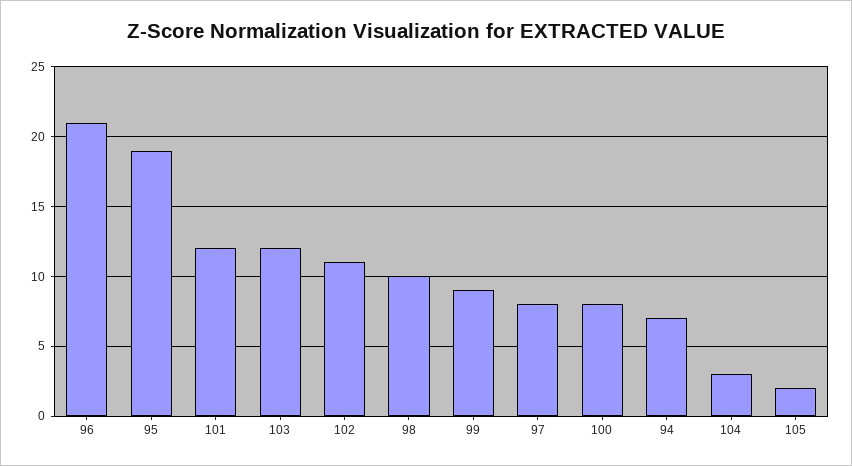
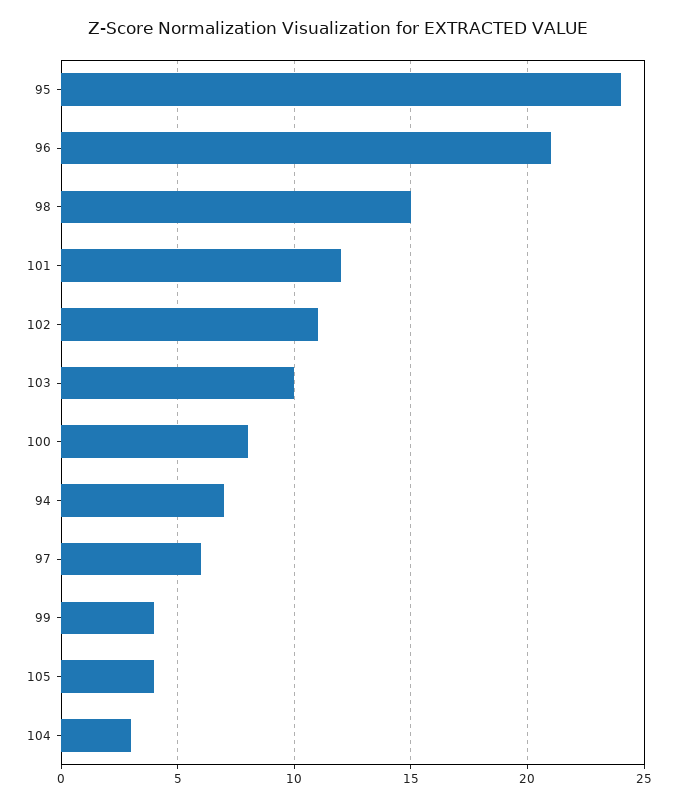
  {
    "96": 21,
-   "95": 19,
+   "95": 24,
    "101": 12,
-   "103": 12,
+   "103": 10,
    "102": 11,
-   "98": 10,
+   "98": 15,
-   "99": 9,
+   "99": 4,
-   "97": 8,
+   "97": 6,
    "100": 8,
    "94": 7,
    "104": 3,
-   "105": 2
+   "105": 4
  }

